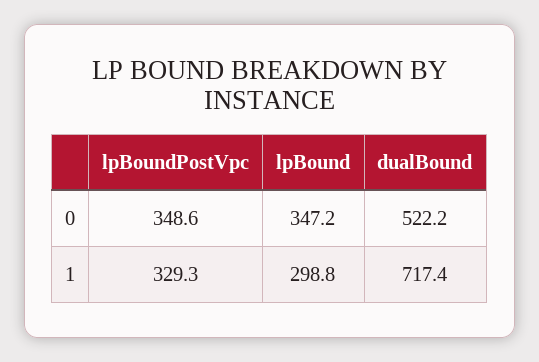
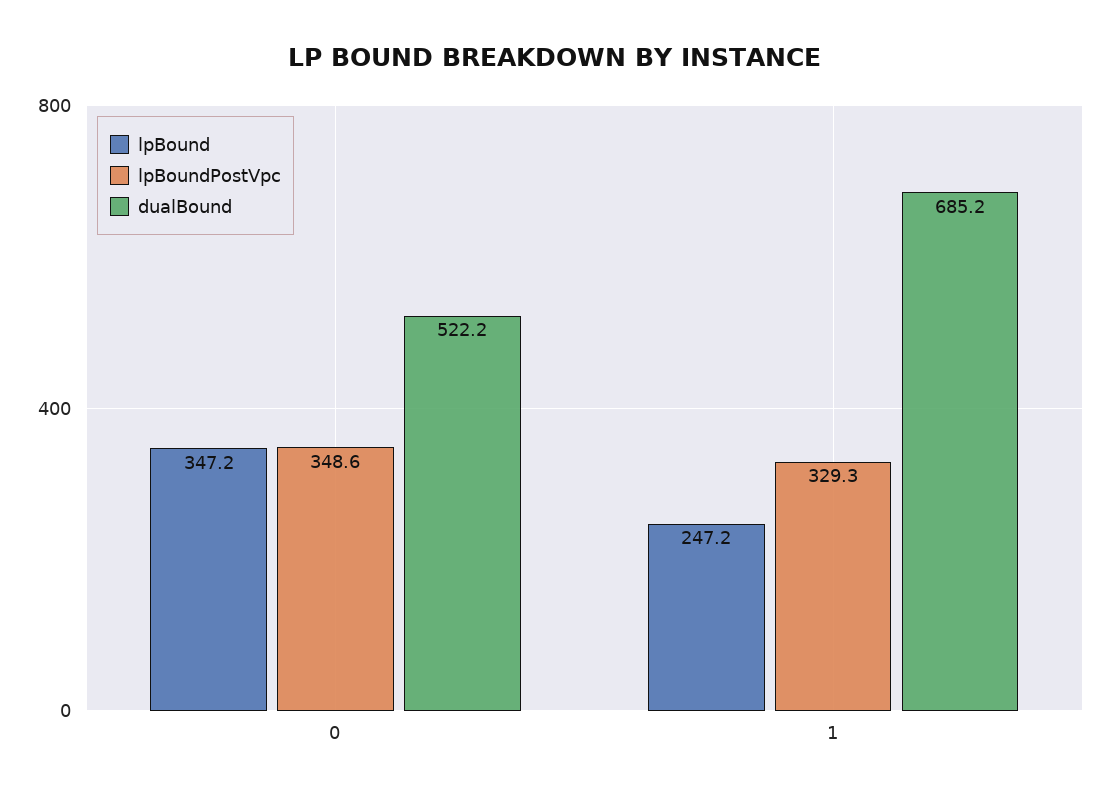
  {
    "lpBoundPostVpc": {
      "0": 348.6,
      "1": 329.3
    },
    "lpBound": {
      "0": 347.2,
-     "1": 298.8
+     "1": 247.2
    },
    "dualBound": {
      "0": 522.2,
-     "1": 717.4
+     "1": 685.2
    }
  }

